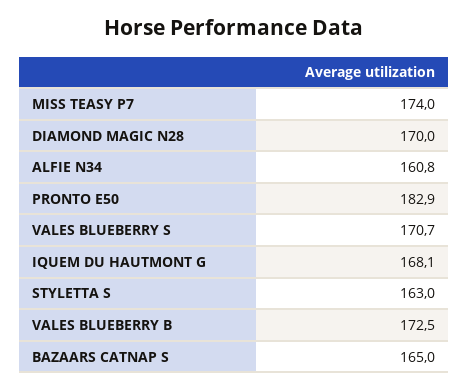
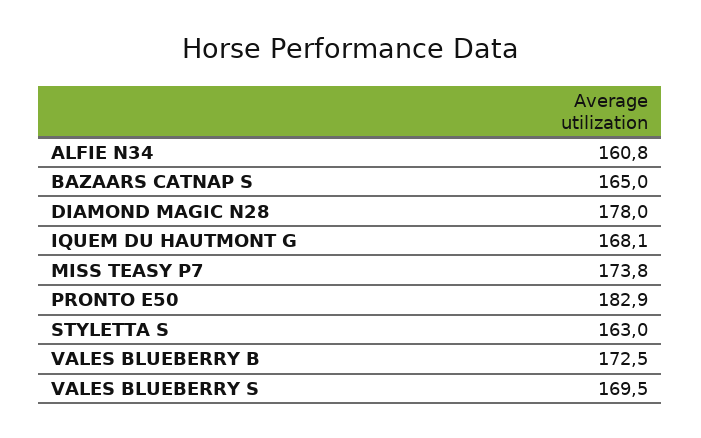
  {
-   "MISS TEASY P7": 174,
+   "MISS TEASY P7": 173.8,
-   "DIAMOND MAGIC N28": 170,
+   "DIAMOND MAGIC N28": 178,
    "ALFIE N34": 160.8,
    "PRONTO E50": 182.9,
-   "VALES BLUEBERRY S": 170.7,
+   "VALES BLUEBERRY S": 169.5,
    "IQUEM DU HAUTMONT G": 168.1,
    "STYLETTA S": 163,
    "VALES BLUEBERRY B": 172.5,
    "BAZAARS CATNAP S": 165
  }

